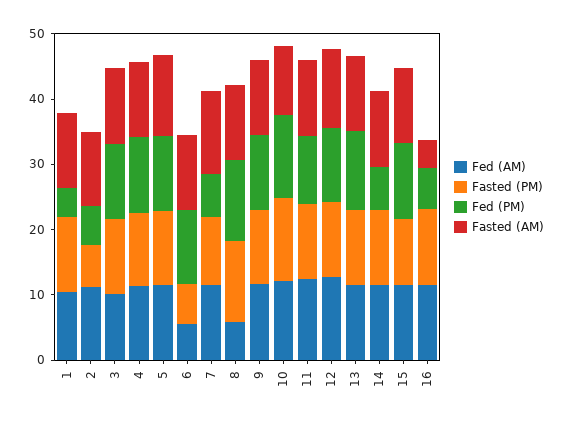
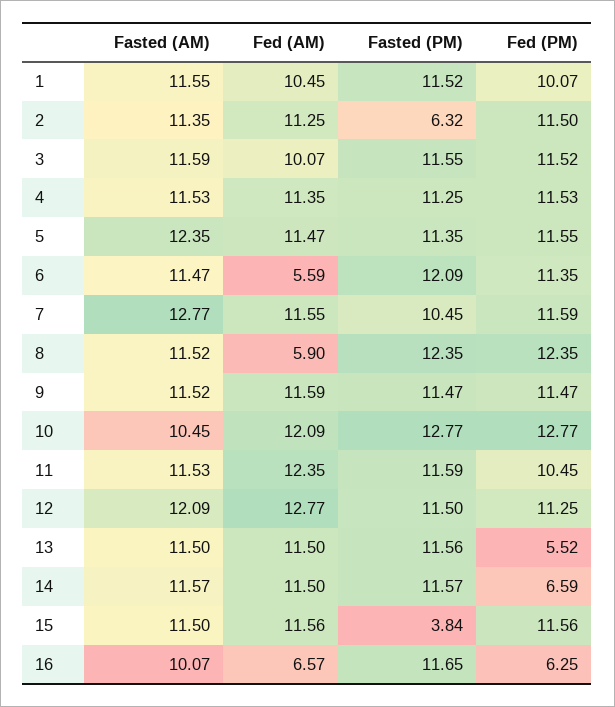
  {
    "Fed (AM)": {
      "1": 10.45,
      "2": 11.25,
      "3": 10.07,
      "4": 11.35,
      "5": 11.47,
      "6": 5.59,
      "7": 11.55,
      "8": 5.9,
      "9": 11.59,
      "10": 12.09,
      "11": 12.35,
      "12": 12.77,
      "13": 11.5,
      "14": 11.5,
      "15": 11.56,
-     "16": 12
+     "16": 6.57
    },
    "Fasted (PM)": {
      "1": 11.52,
      "2": 6.32,
      "3": 11.55,
      "4": 11.25,
      "5": 11.35,
-     "6": 6,
+     "6": 12.09,
      "7": 10.45,
      "8": 12.35,
      "9": 11.47,
      "10": 12.77,
      "11": 11.59,
      "12": 11.5,
      "13": 11.56,
      "14": 11.57,
-     "15": 10,
+     "15": 3.84,
      "16": 11.65
    },
    "Fed (PM)": {
-     "1": 4,
+     "1": 10.07,
-     "2": 6,
+     "2": 11.5,
      "3": 11.52,
      "4": 11.53,
      "5": 11.55,
      "6": 11.35,
-     "7": 6,
+     "7": 11.59,
      "8": 12.35,
      "9": 11.47,
      "10": 12.77,
      "11": 10.45,
      "12": 11.25,
-     "13": 12,
+     "13": 5.52,
      "14": 6.59,
      "15": 11.56,
      "16": 6.25
    },
    "Fasted (AM)": {
      "1": 11.55,
      "2": 11.35,
      "3": 11.59,
      "4": 11.53,
      "5": 12.35,
      "6": 11.47,
      "7": 12.77,
      "8": 11.52,
      "9": 11.52,
      "10": 10.45,
      "11": 11.53,
      "12": 12.09,
      "13": 11.5,
      "14": 11.57,
      "15": 11.5,
-     "16": 4
+     "16": 10.07
    }
  }

